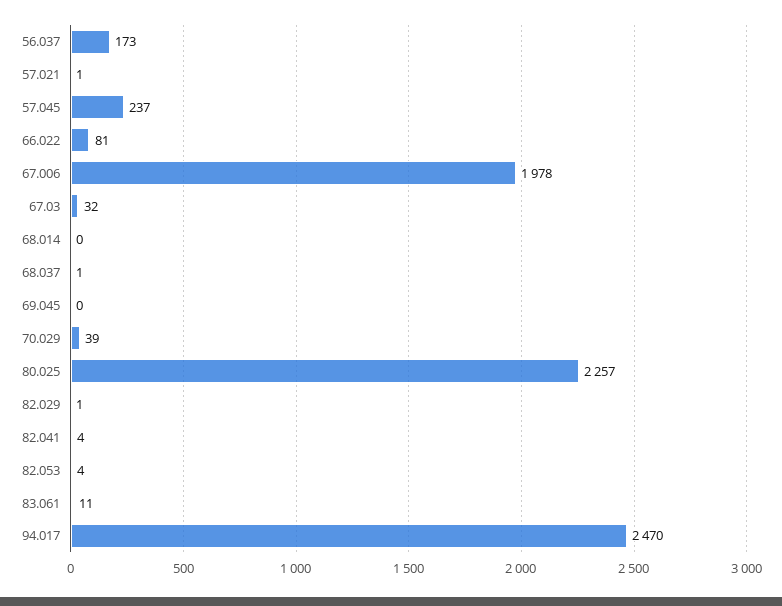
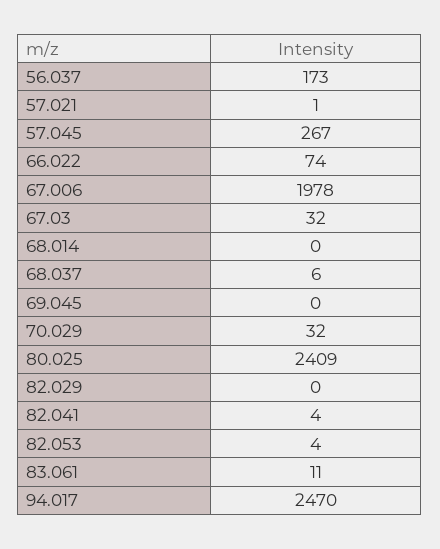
  {
    "56.037": 173,
    "57.021": 1,
-   "57.045": 237,
+   "57.045": 267,
-   "66.022": 81,
+   "66.022": 74,
    "67.006": 1978,
    "67.03": 32,
    "68.014": 0,
-   "68.037": 1,
+   "68.037": 6,
    "69.045": 0,
-   "70.029": 39,
+   "70.029": 32,
-   "80.025": 2257,
+   "80.025": 2409,
-   "82.029": 1,
+   "82.029": 0,
    "82.041": 4,
    "82.053": 4,
    "83.061": 11,
    "94.017": 2470
  }

